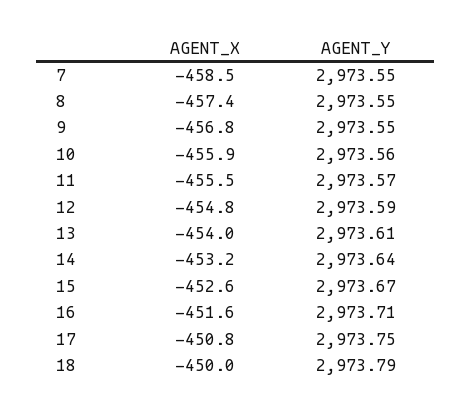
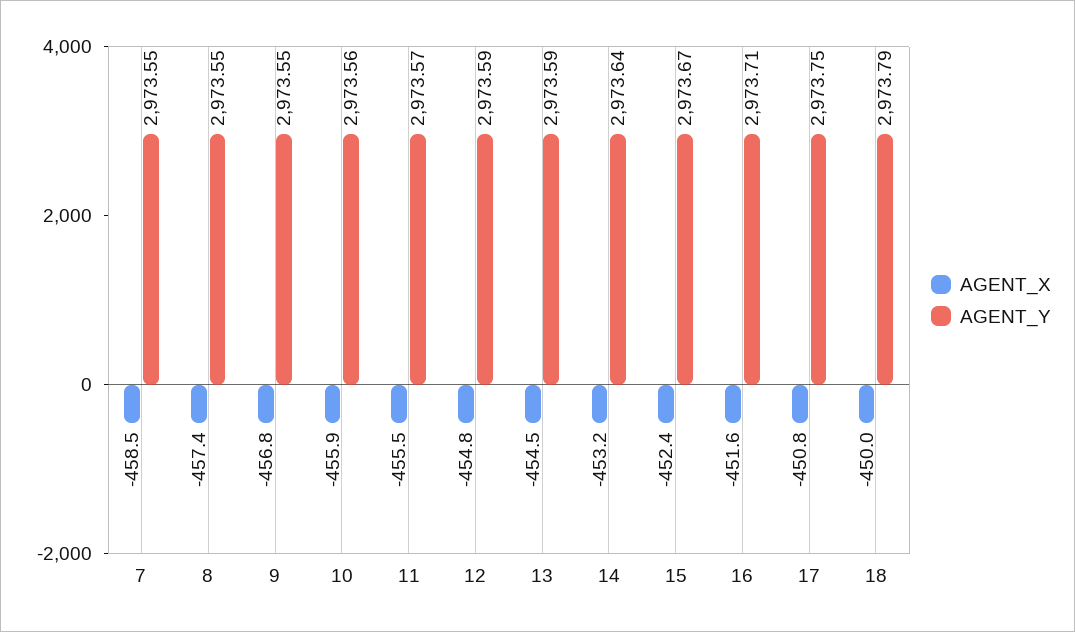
  {
    "AGENT_X": {
      "7": -458.5,
      "8": -457.4,
      "9": -456.8,
      "10": -455.9,
      "11": -455.5,
      "12": -454.8,
-     "13": -454,
+     "13": -454.5,
      "14": -453.2,
-     "15": -452.6,
+     "15": -452.4,
      "16": -451.6,
      "17": -450.8,
      "18": -450
    },
    "AGENT_Y": {
      "7": 2973.55,
      "8": 2973.55,
      "9": 2973.55,
      "10": 2973.56,
      "11": 2973.57,
      "12": 2973.59,
-     "13": 2973.61,
+     "13": 2973.59,
      "14": 2973.64,
      "15": 2973.67,
      "16": 2973.71,
      "17": 2973.75,
      "18": 2973.79
    }
  }

